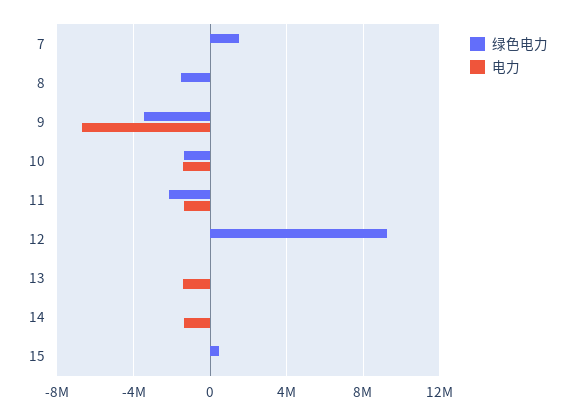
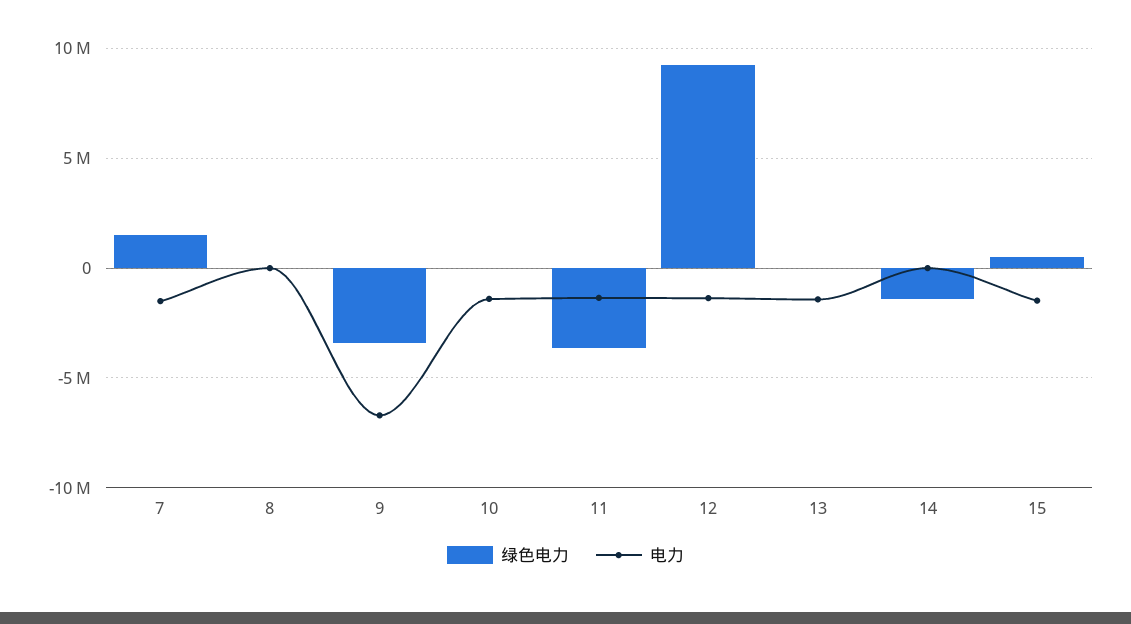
  {
    "绿色电力": {
      "7": 1500000,
-     "8": -1500000,
+     "8": 0,
      "9": -3500000,
-     "10": -1500000,
+     "10": 0,
-     "11": -2000000,
+     "11": -3500000,
      "12": 9500000,
      "13": 0,
-     "14": 0,
+     "14": -1500000,
      "15": 500000
    },
    "电力": {
-     "7": 0,
+     "7": -1500000,
      "8": 0,
      "9": -6500000,
      "10": -1500000,
      "11": -1500000,
-     "12": 0,
+     "12": -1500000,
      "13": -1500000,
-     "14": -1500000,
+     "14": 0,
-     "15": 0
+     "15": -1500000
    }
  }

